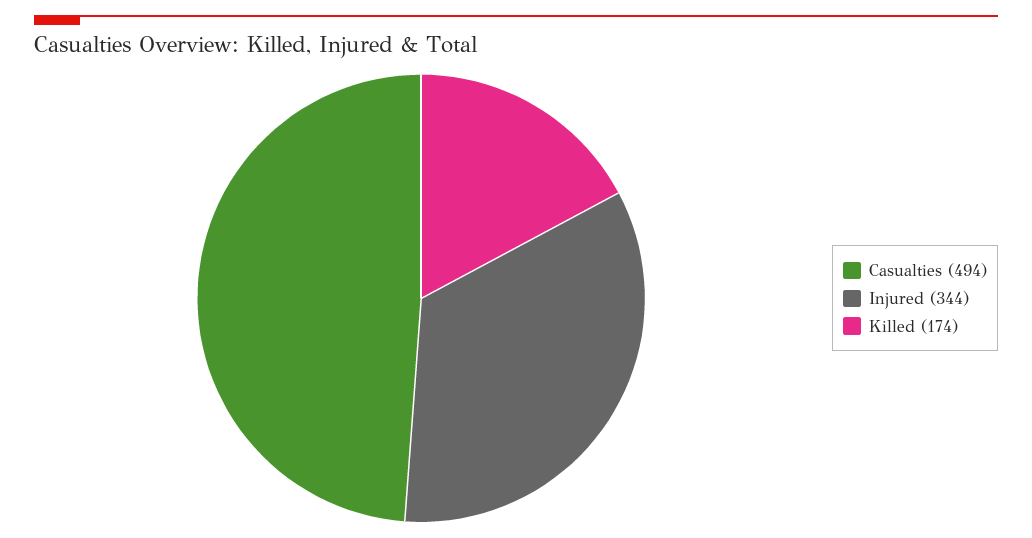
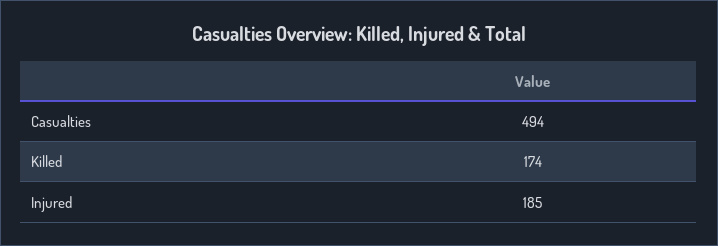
  {
    "Casualties": 494,
-   "Injured": 344,
+   "Injured": 185,
    "Killed": 174
  }

